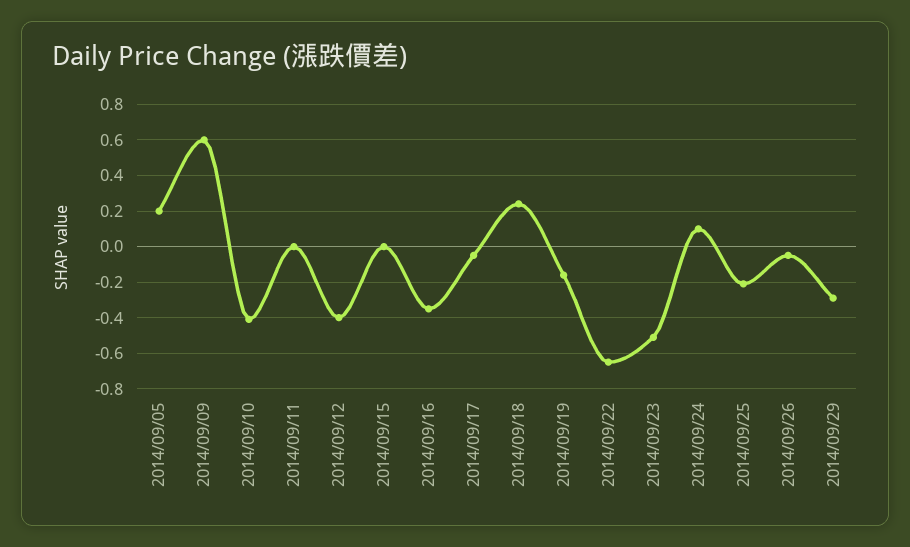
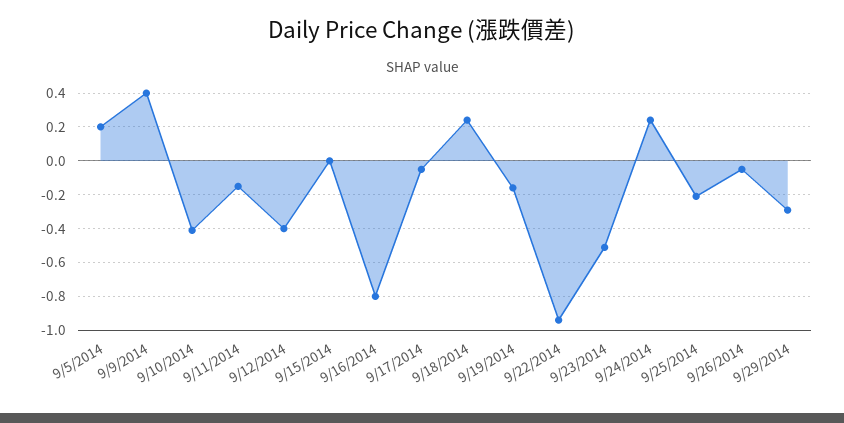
  {
    "2014/09/05": 0.2,
-   "2014/09/09": 0.6,
+   "2014/09/09": 0.4,
    "2014/09/10": -0.4,
-   "2014/09/11": 0,
+   "2014/09/11": -0.15,
    "2014/09/12": -0.4,
    "2014/09/15": 0,
-   "2014/09/16": -0.35,
+   "2014/09/16": -0.8,
    "2014/09/17": -0.05,
    "2014/09/18": 0.25,
    "2014/09/19": -0.15,
-   "2014/09/22": -0.65,
+   "2014/09/22": -0.95,
    "2014/09/23": -0.5,
-   "2014/09/24": 0.1,
+   "2014/09/24": 0.25,
    "2014/09/25": -0.2,
    "2014/09/26": -0.05,
    "2014/09/29": -0.3
  }

